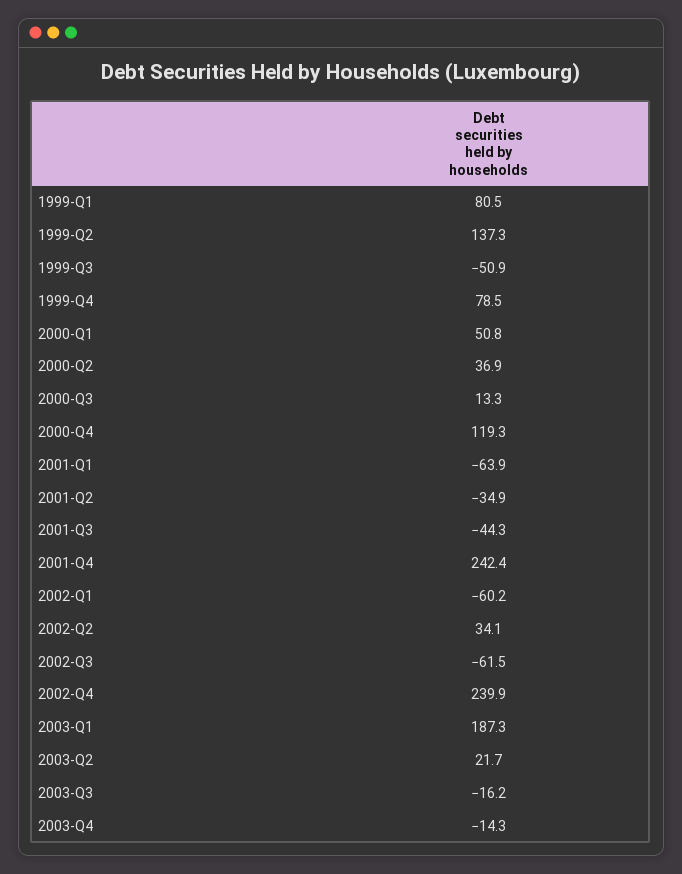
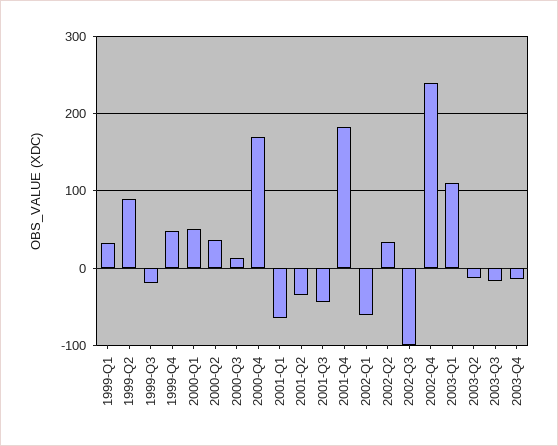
  {
-   "1999-Q1": 80.5,
+   "1999-Q1": 30,
-   "1999-Q2": 137.3,
+   "1999-Q2": 90,
-   "1999-Q3": -50.9,
+   "1999-Q3": -20,
-   "1999-Q4": 78.5,
+   "1999-Q4": 50,
    "2000-Q1": 50.8,
    "2000-Q2": 36.9,
    "2000-Q3": 13.3,
-   "2000-Q4": 119.3,
+   "2000-Q4": 170,
    "2001-Q1": -63.9,
    "2001-Q2": -34.9,
    "2001-Q3": -44.3,
-   "2001-Q4": 242.4,
+   "2001-Q4": 180,
    "2002-Q1": -60.2,
    "2002-Q2": 34.1,
-   "2002-Q3": -61.5,
+   "2002-Q3": -100,
    "2002-Q4": 239.9,
-   "2003-Q1": 187.3,
+   "2003-Q1": 110,
-   "2003-Q2": 21.7,
+   "2003-Q2": -10,
    "2003-Q3": -16.2,
    "2003-Q4": -14.3
  }

